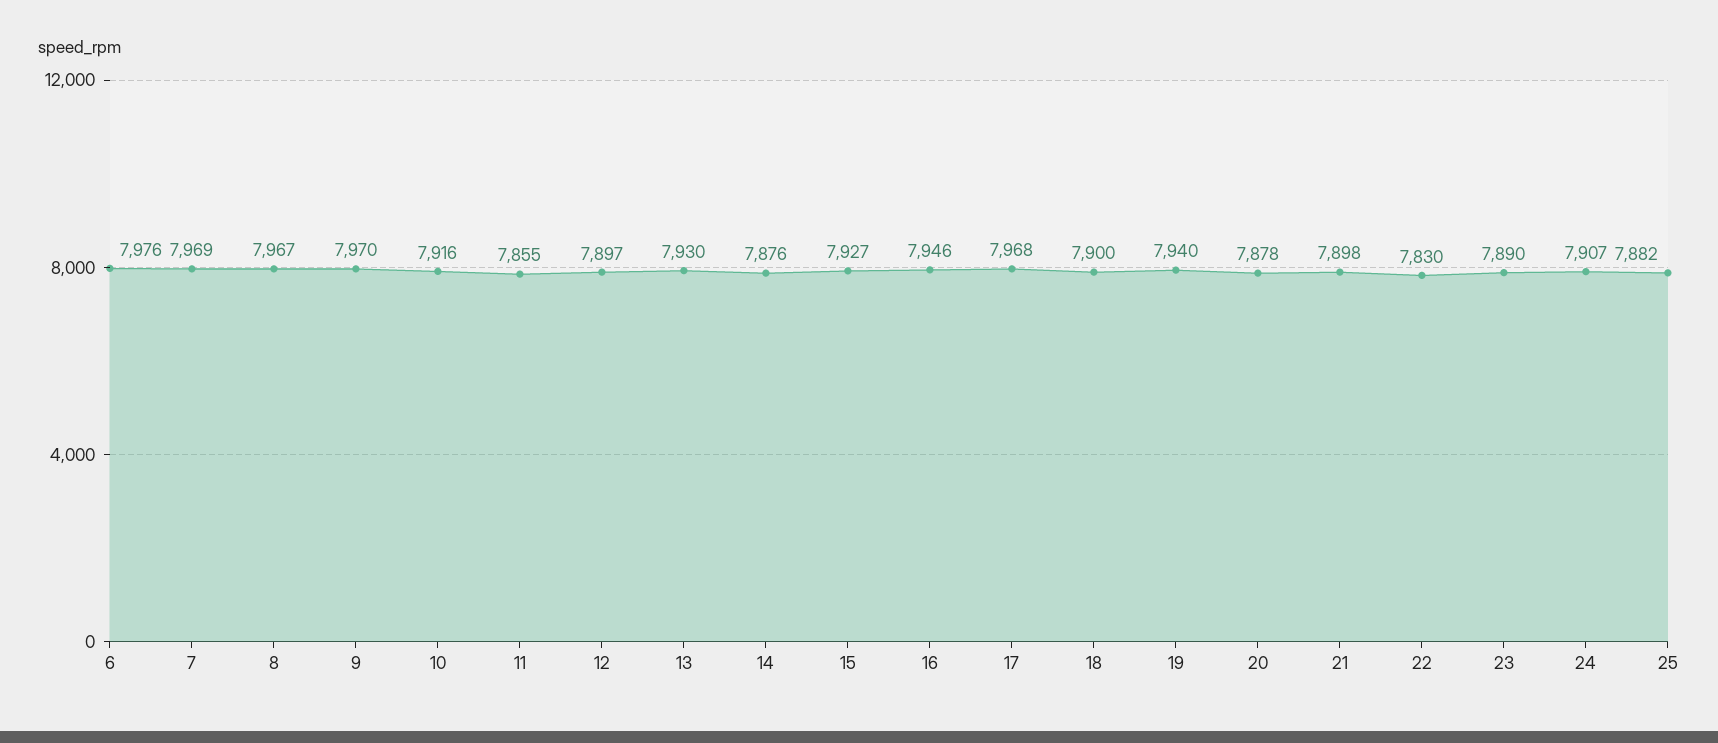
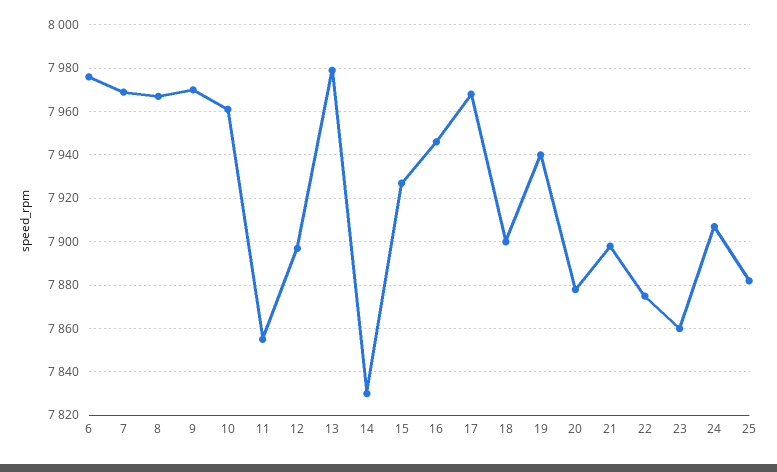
  {
    "6": 7976,
    "7": 7969,
    "8": 7967,
    "9": 7970,
-   "10": 7916,
+   "10": 7960,
    "11": 7855,
    "12": 7897,
-   "13": 7930,
+   "13": 7980,
-   "14": 7876,
+   "14": 7830,
    "15": 7927,
    "16": 7946,
    "17": 7968,
    "18": 7900,
    "19": 7940,
    "20": 7878,
    "21": 7898,
-   "22": 7830,
+   "22": 7875,
-   "23": 7890,
+   "23": 7860,
    "24": 7907,
    "25": 7882
  }

